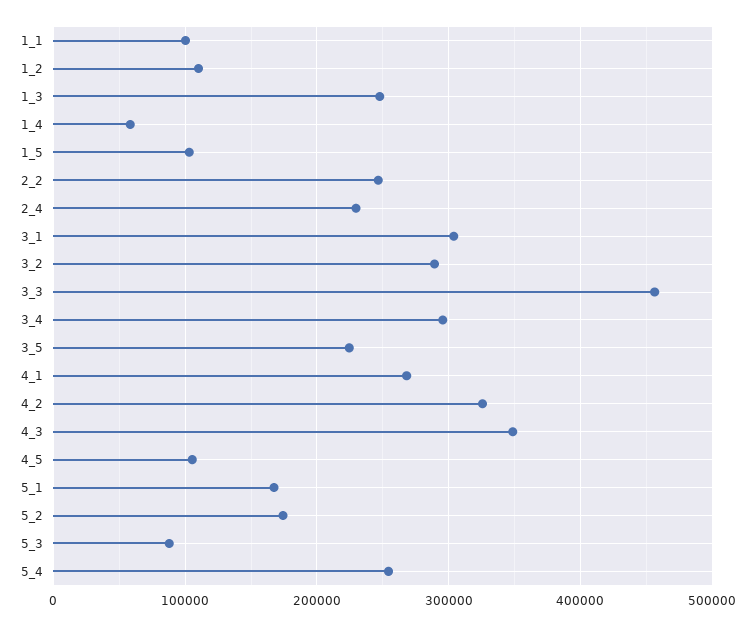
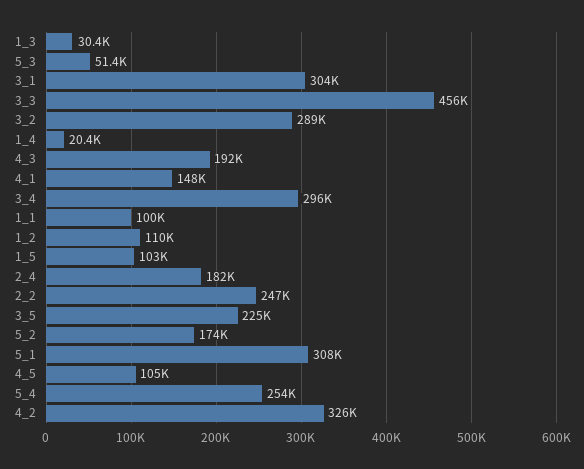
  {
    "1_1": 100000,
    "1_2": 110000,
-   "1_3": 250000,
+   "1_3": 30400,
-   "1_4": 60000,
+   "1_4": 20400,
    "1_5": 103000,
    "2_2": 247000,
-   "2_4": 230000,
+   "2_4": 182000,
    "3_1": 304000,
    "3_2": 289000,
    "3_3": 456000,
    "3_4": 296000,
    "3_5": 225000,
-   "4_1": 270000,
+   "4_1": 148000,
    "4_2": 326000,
-   "4_3": 350000,
+   "4_3": 192000,
    "4_5": 105000,
-   "5_1": 170000,
+   "5_1": 308000,
    "5_2": 174000,
-   "5_3": 90000,
+   "5_3": 51400,
    "5_4": 254000
  }

